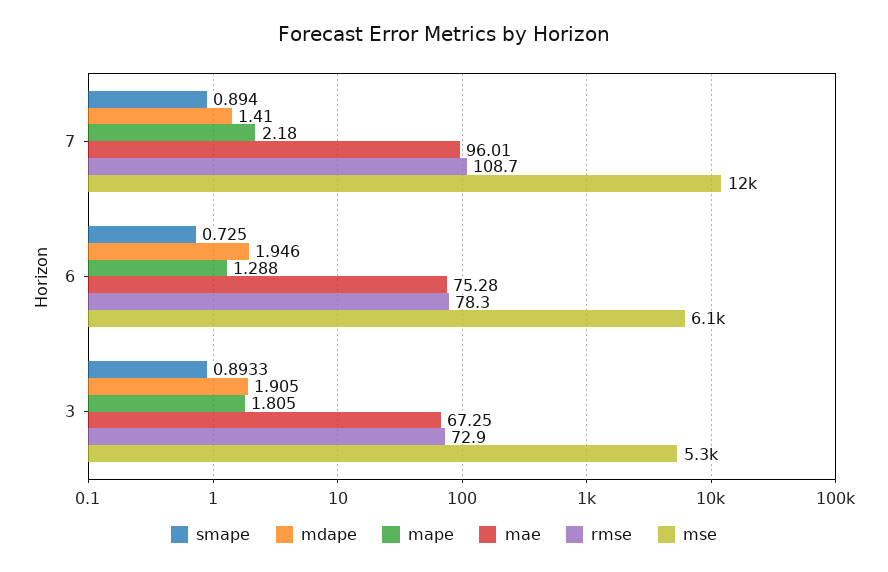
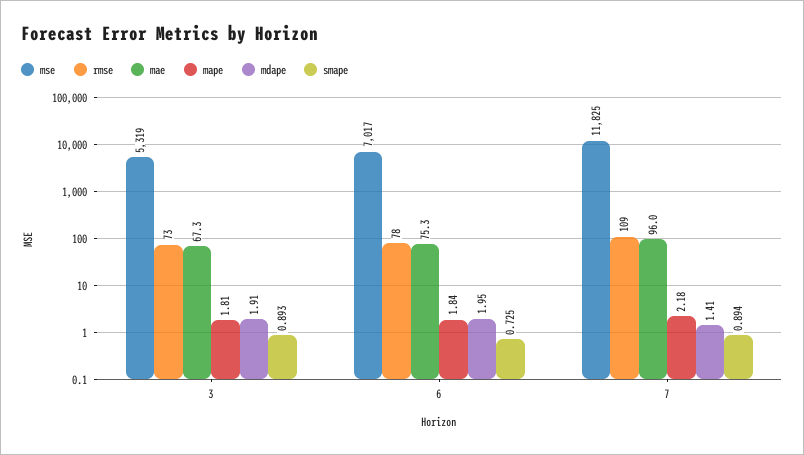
  {
    "smape": {
      "7": 0.894,
      "6": 0.725,
      "3": 0.8933
    },
    "mdape": {
      "7": 1.41,
      "6": 1.946,
      "3": 1.905
    },
    "mape": {
      "7": 2.18,
-     "6": 1.288,
+     "6": 1.84,
      "3": 1.805
    },
    "mae": {
      "7": 96.01,
      "6": 75.28,
      "3": 67.25
    },
    "rmse": {
      "7": 108.7,
      "6": 78.3,
      "3": 72.9
    },
    "mse": {
      "7": 11825,
-     "6": 6100,
+     "6": 7017,
      "3": 5319
    }
  }

